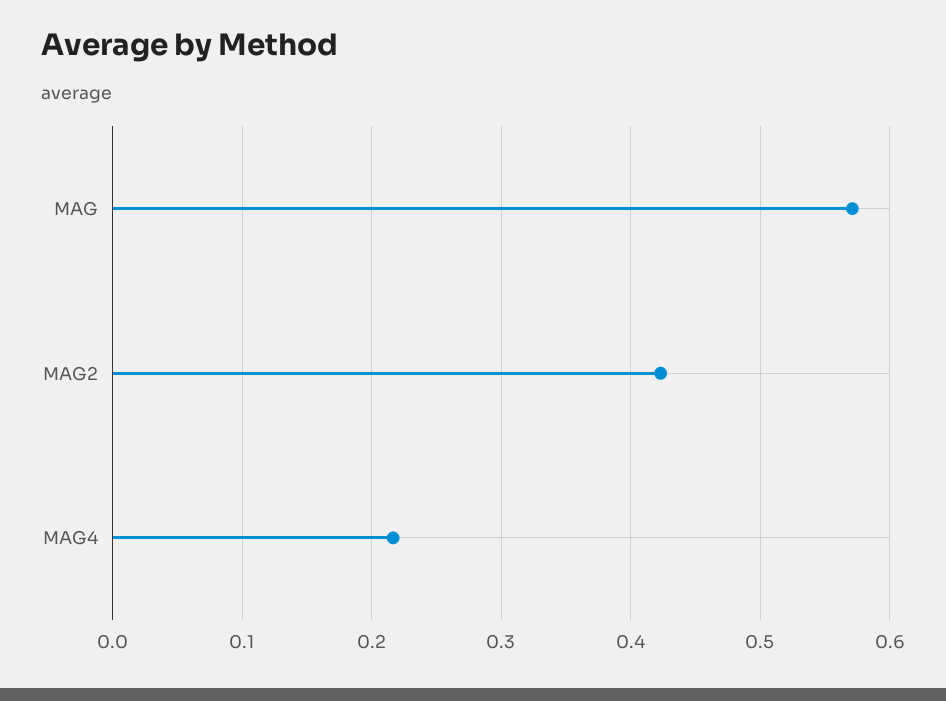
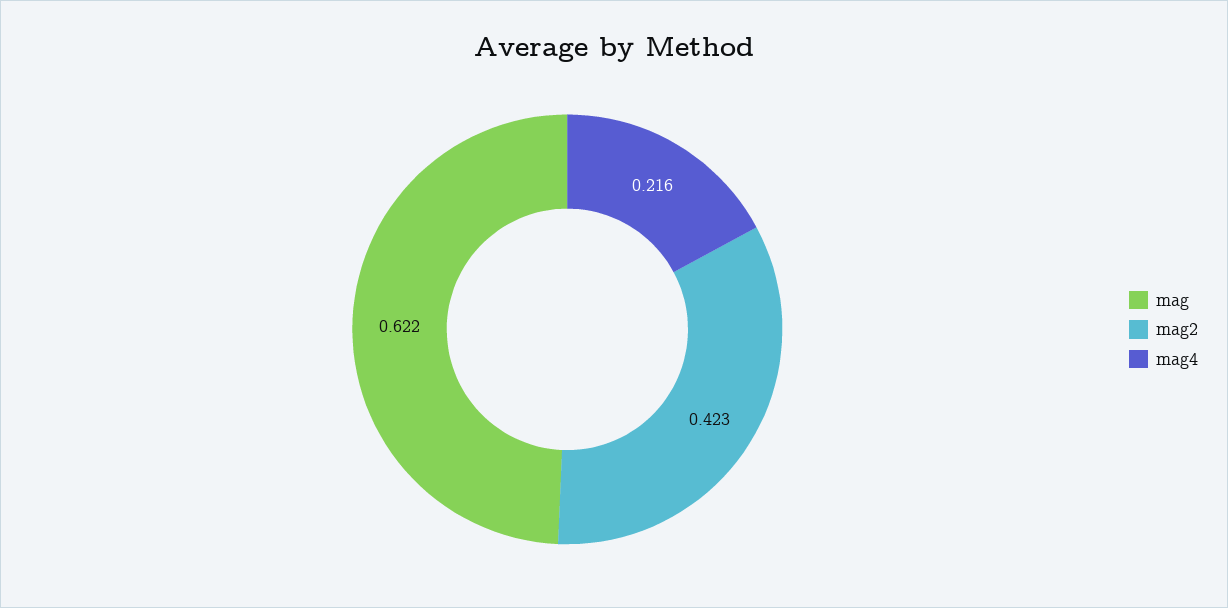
  {
-   "MAG": 0.57,
+   "MAG": 0.622,
    "MAG2": 0.423,
    "MAG4": 0.216
  }

